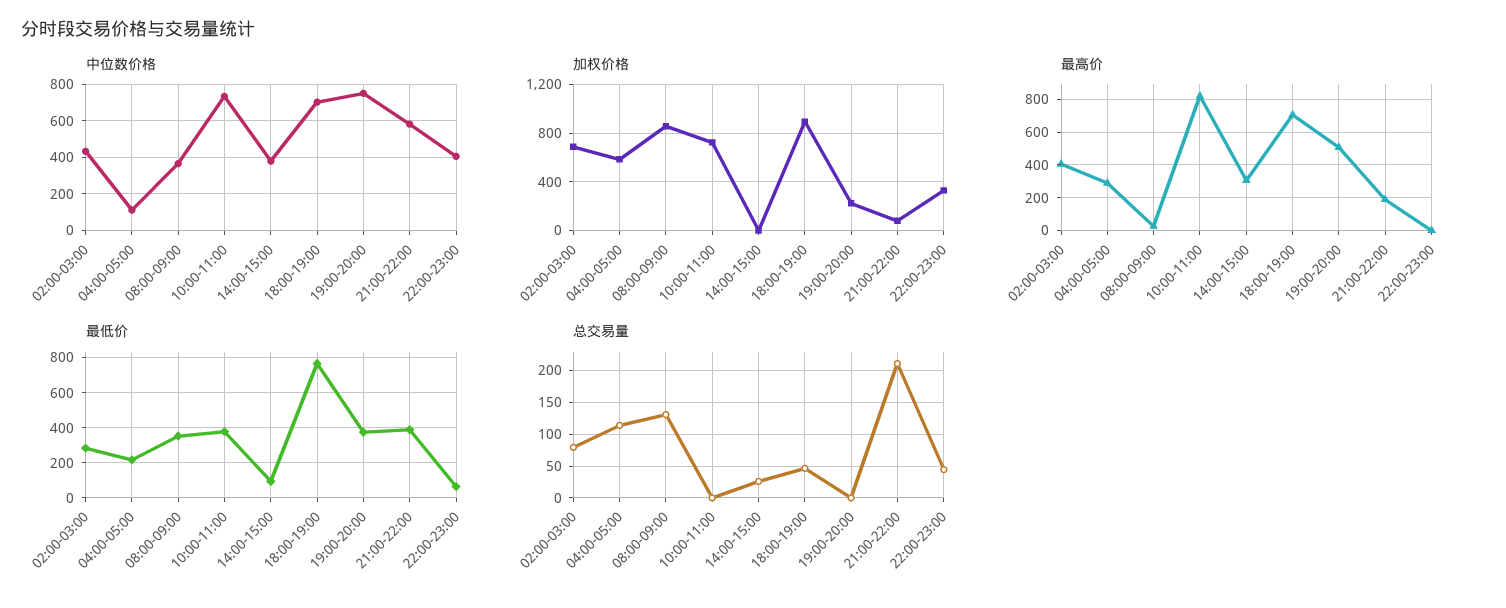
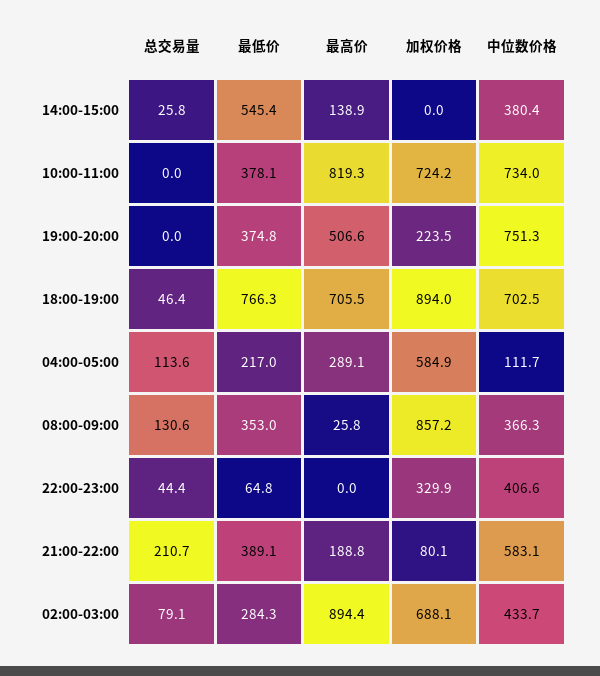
  {
    "中位数价格": {
      "02:00-03:00": 433.7,
      "04:00-05:00": 111.7,
      "08:00-09:00": 366.3,
      "10:00-11:00": 734,
      "14:00-15:00": 380.4,
      "18:00-19:00": 702.5,
      "19:00-20:00": 751.3,
      "21:00-22:00": 583.1,
      "22:00-23:00": 406.6
    },
    "加权价格": {
      "02:00-03:00": 688.1,
      "04:00-05:00": 584.9,
      "08:00-09:00": 857.2,
      "10:00-11:00": 724.2,
      "14:00-15:00": 0,
      "18:00-19:00": 894,
      "19:00-20:00": 223.5,
      "21:00-22:00": 80.1,
      "22:00-23:00": 329.9
    },
    "最高价": {
-     "02:00-03:00": 400,
+     "02:00-03:00": 894.4,
      "04:00-05:00": 289.1,
      "08:00-09:00": 25.8,
      "10:00-11:00": 819.3,
-     "14:00-15:00": 300,
+     "14:00-15:00": 138.9,
      "18:00-19:00": 705.5,
      "19:00-20:00": 506.6,
      "21:00-22:00": 188.8,
      "22:00-23:00": 0
    },
    "最低价": {
      "02:00-03:00": 284.3,
      "04:00-05:00": 217,
      "08:00-09:00": 353,
      "10:00-11:00": 378.1,
-     "14:00-15:00": 100,
+     "14:00-15:00": 545.4,
      "18:00-19:00": 766.3,
      "19:00-20:00": 374.8,
      "21:00-22:00": 389.1,
      "22:00-23:00": 64.8
    },
    "总交易量": {
      "02:00-03:00": 79.1,
      "04:00-05:00": 113.6,
      "08:00-09:00": 130.6,
      "10:00-11:00": 0,
      "14:00-15:00": 25.8,
      "18:00-19:00": 46.4,
      "19:00-20:00": 0,
      "21:00-22:00": 210.7,
      "22:00-23:00": 44.4
    }
  }

